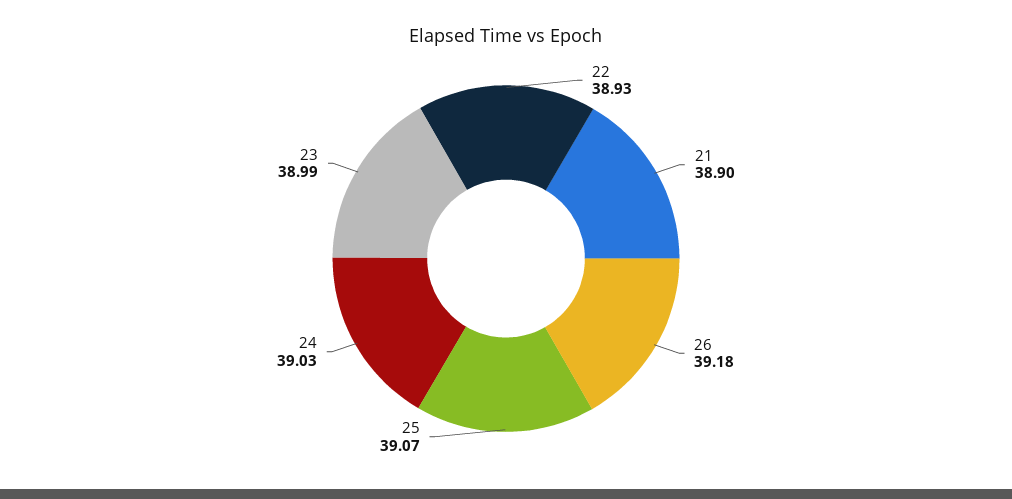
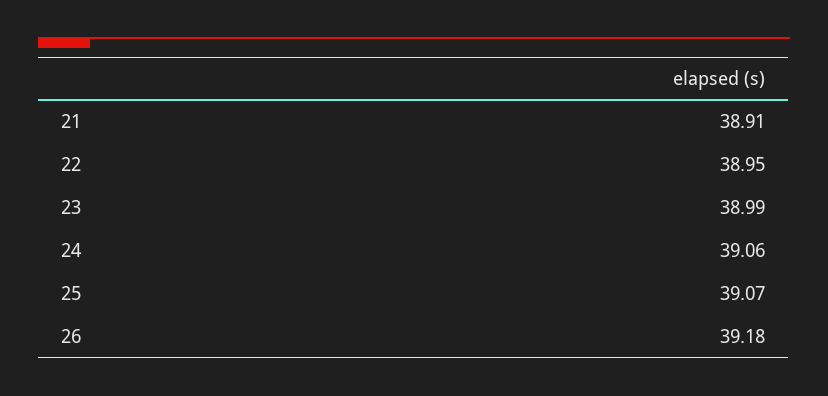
  {
-   "22": 38.93,
+   "22": 38.95,
-   "21": 38.9,
+   "21": 38.91,
    "26": 39.18,
    "25": 39.07,
-   "24": 39.03,
+   "24": 39.06,
    "23": 38.99
  }

